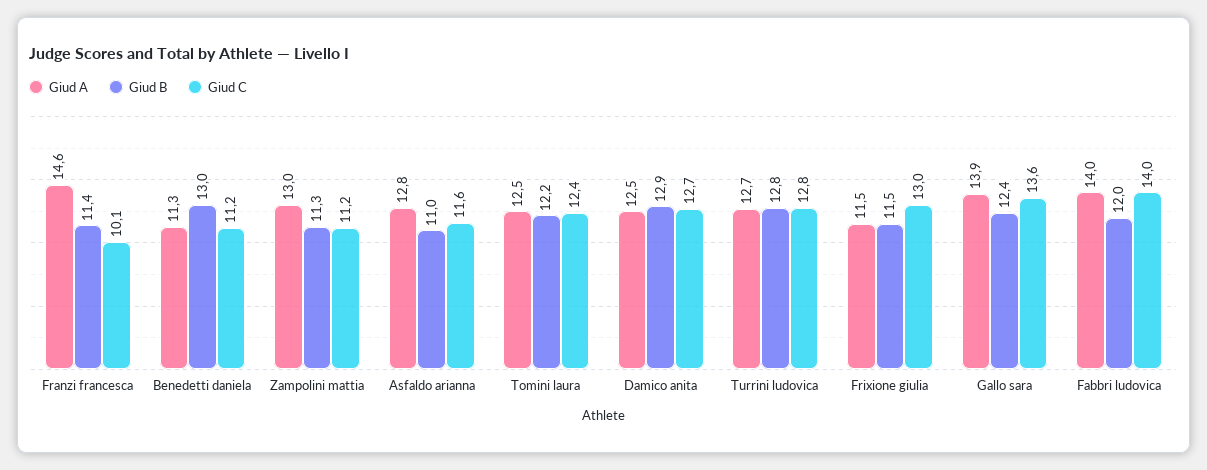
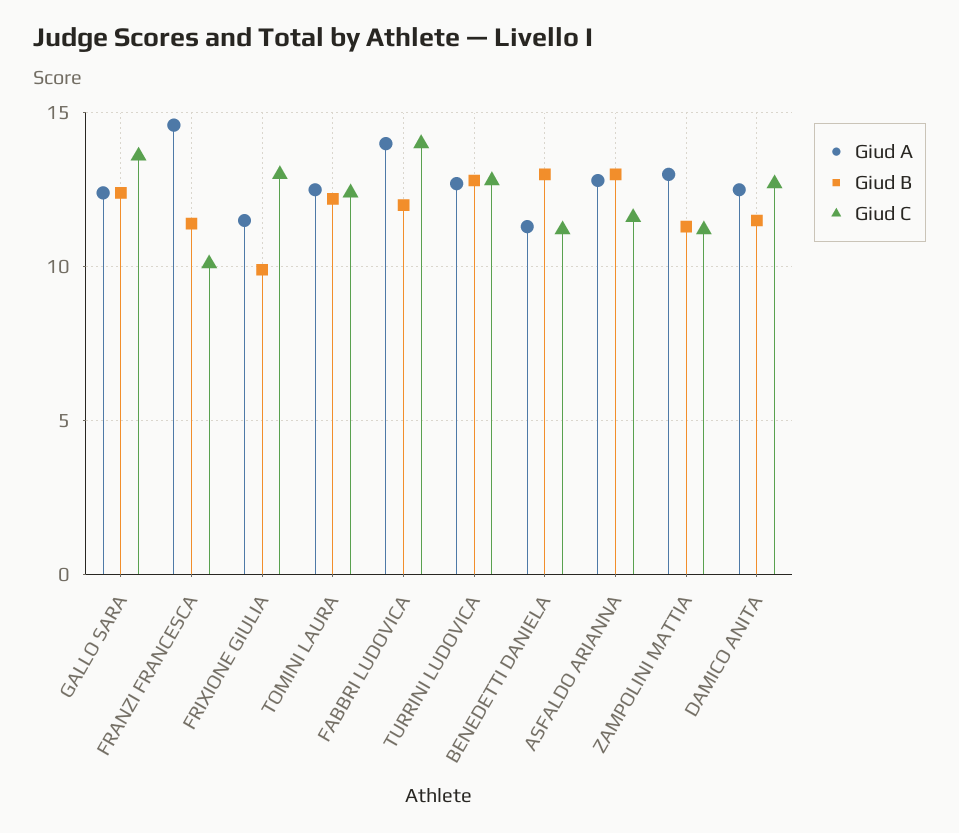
  {
    "Giud A": {
      "Franzi francesca": 14.6,
      "Benedetti daniela": 11.3,
      "Zampolini mattia": 13,
      "Asfaldo arianna": 12.8,
      "Tomini laura": 12.5,
      "Damico anita": 12.5,
      "Turrini ludovica": 12.7,
      "Frixione giulia": 11.5,
-     "Gallo sara": 13.9,
+     "Gallo sara": 12.5,
      "Fabbri ludovica": 14
    },
    "Giud B": {
      "Franzi francesca": 11.4,
      "Benedetti daniela": 13,
      "Zampolini mattia": 11.3,
-     "Asfaldo arianna": 11,
+     "Asfaldo arianna": 13,
      "Tomini laura": 12.2,
-     "Damico anita": 12.9,
+     "Damico anita": 11.5,
      "Turrini ludovica": 12.8,
-     "Frixione giulia": 11.5,
+     "Frixione giulia": 10,
      "Gallo sara": 12.4,
      "Fabbri ludovica": 12
    },
    "Giud C": {
      "Franzi francesca": 10.1,
      "Benedetti daniela": 11.2,
      "Zampolini mattia": 11.2,
      "Asfaldo arianna": 11.6,
      "Tomini laura": 12.4,
      "Damico anita": 12.7,
      "Turrini ludovica": 12.8,
      "Frixione giulia": 13,
      "Gallo sara": 13.6,
      "Fabbri ludovica": 14
    }
  }

